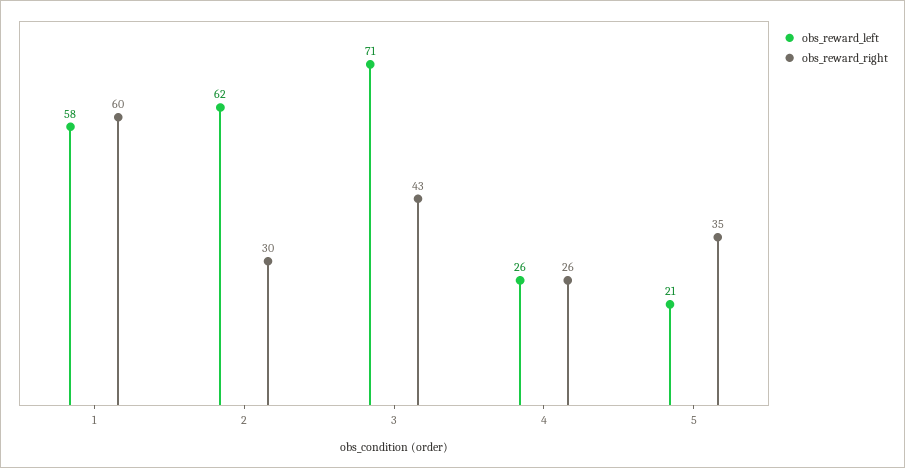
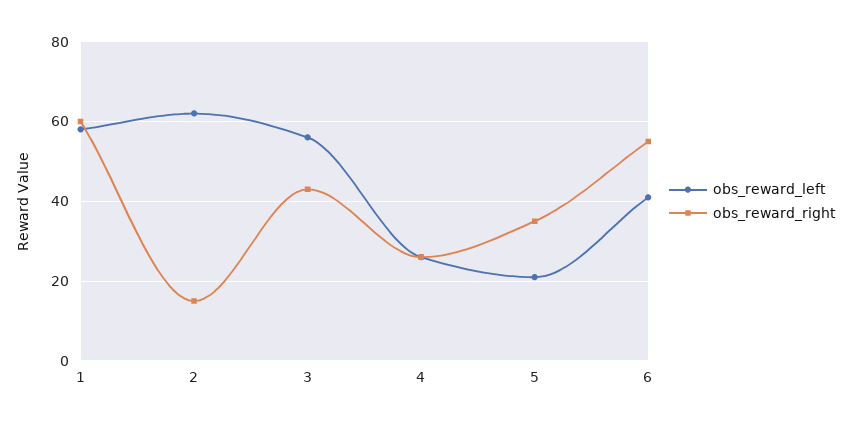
  {
    "obs_reward_left": {
      "1": 58,
      "2": 62,
-     "3": 71,
+     "3": 55,
      "4": 26,
-     "5": 21
+     "5": 21,
+     "6": 40
    },
    "obs_reward_right": {
      "1": 60,
-     "2": 30,
+     "2": 15,
      "3": 43,
      "4": 26,
-     "5": 35
+     "5": 35,
+     "6": 55
    }
  }

